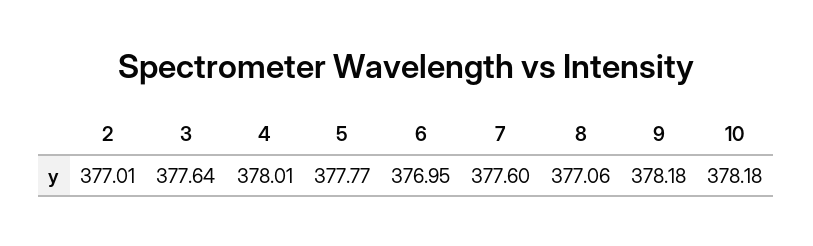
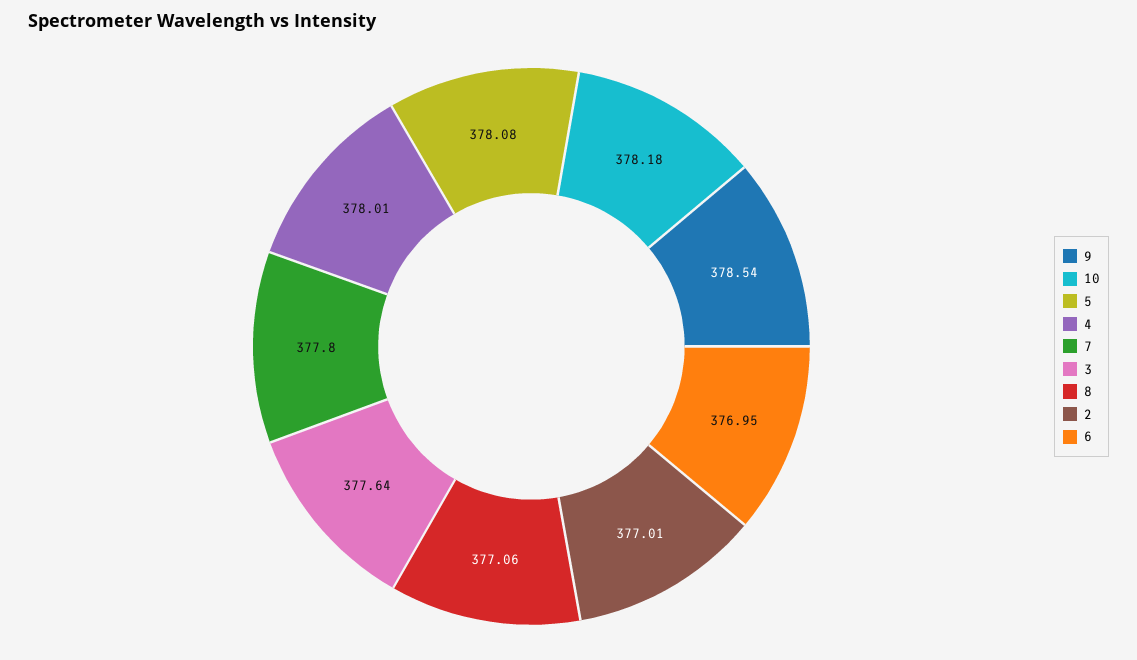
  {
    "2": 377.01,
    "3": 377.64,
    "4": 378.01,
-   "5": 377.77,
+   "5": 378.08,
    "6": 376.95,
-   "7": 377.6,
+   "7": 377.8,
    "8": 377.06,
-   "9": 378.18,
+   "9": 378.54,
    "10": 378.18
  }

